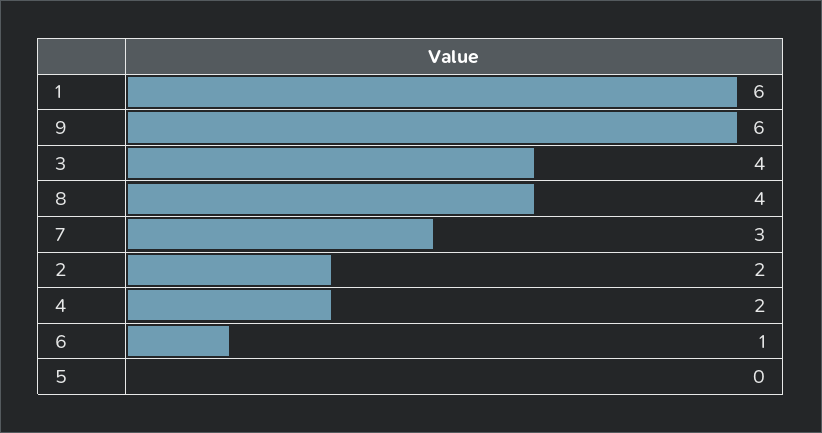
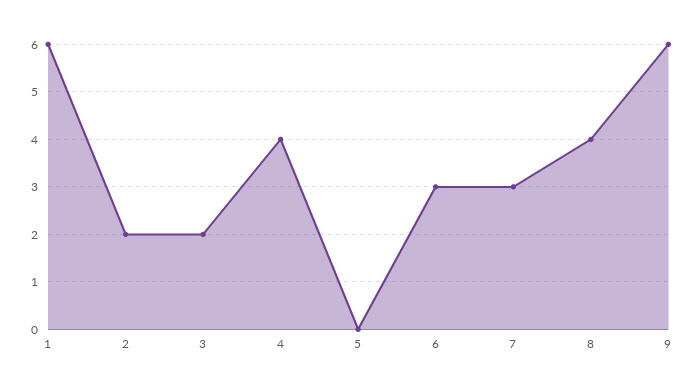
  {
    "1": 6,
    "9": 6,
-   "3": 4,
+   "3": 2,
    "8": 4,
    "7": 3,
    "2": 2,
-   "4": 2,
+   "4": 4,
-   "6": 1,
+   "6": 3,
    "5": 0
  }

